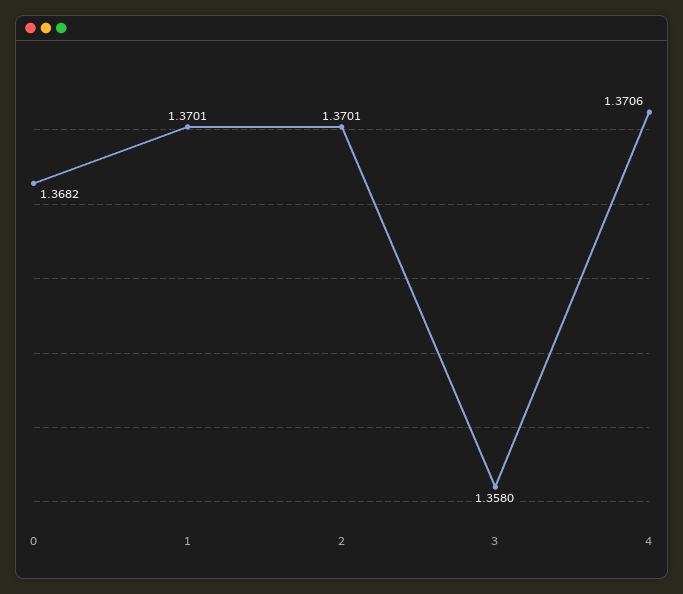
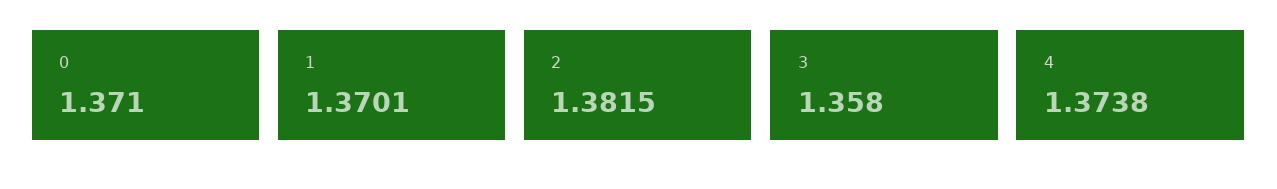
  {
-   "0": 1.3682,
+   "0": 1.371,
    "1": 1.3701,
-   "2": 1.3701,
+   "2": 1.3815,
    "3": 1.358,
-   "4": 1.3706
+   "4": 1.3738
  }

